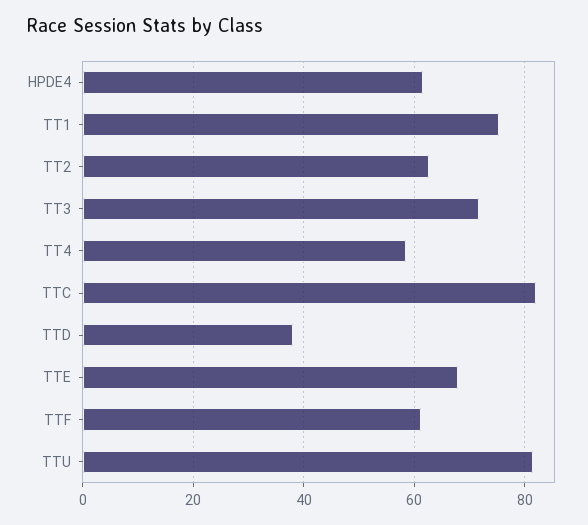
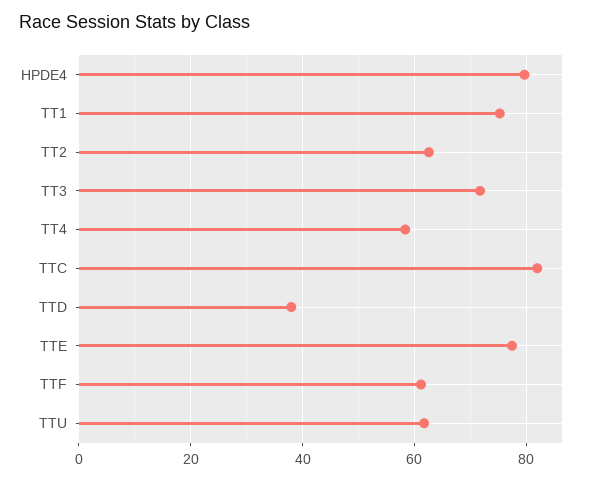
  {
-   "HPDE4": 62,
+   "HPDE4": 80,
    "TT1": 76,
    "TT2": 62,
    "TT3": 72,
    "TT4": 58,
    "TTC": 82,
    "TTD": 38,
-   "TTE": 68,
+   "TTE": 78,
    "TTF": 62,
-   "TTU": 82
+   "TTU": 62
  }

